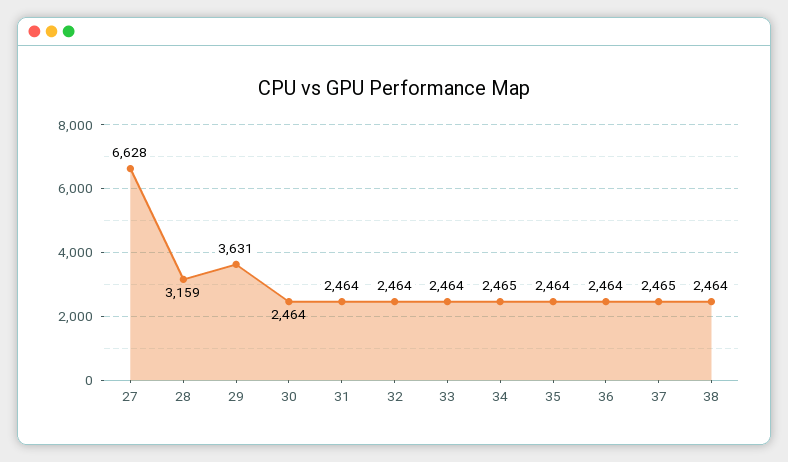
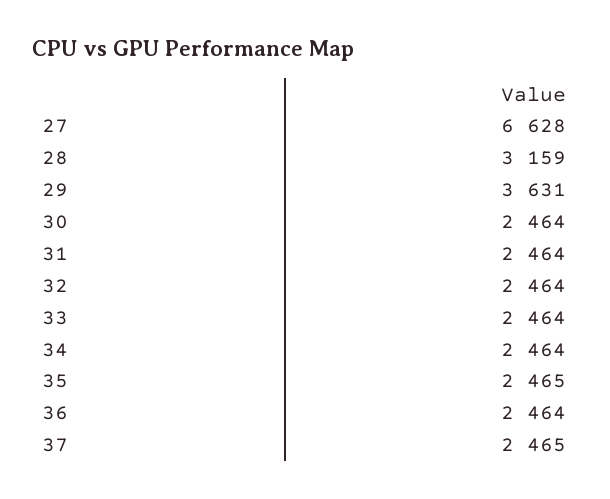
  {
    "27": 6628,
    "28": 3159,
    "29": 3631,
    "30": 2464,
    "31": 2464,
    "32": 2464,
    "33": 2464,
-   "34": 2465,
+   "34": 2464,
-   "35": 2464,
+   "35": 2465,
    "36": 2464,
-   "37": 2465,
+   "37": 2465
-   "38": 2464
  }

